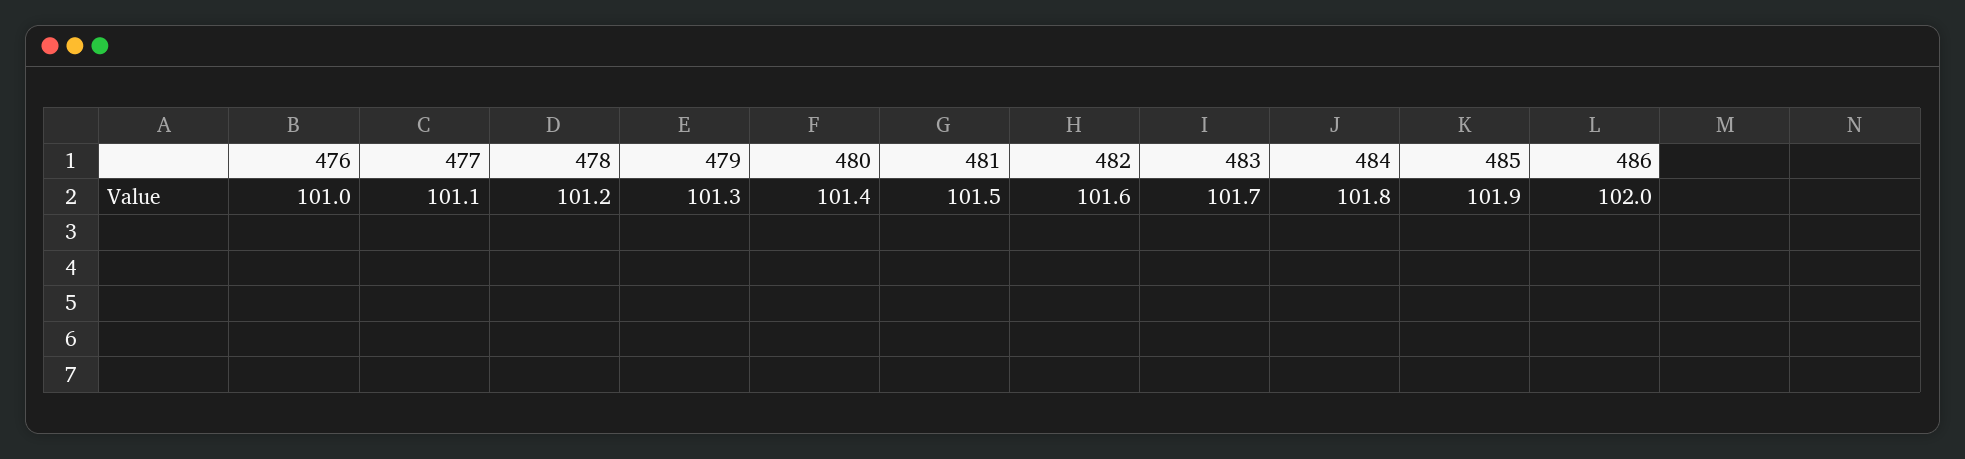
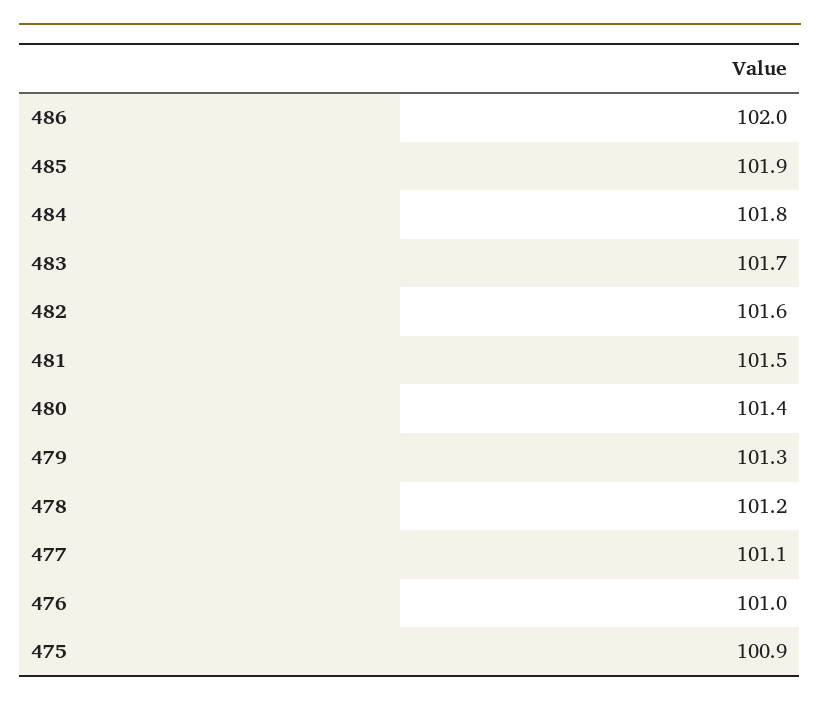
  {
    "476": 101,
    "477": 101.1,
    "478": 101.2,
    "479": 101.3,
    "480": 101.4,
    "481": 101.5,
    "482": 101.6,
    "483": 101.7,
    "484": 101.8,
    "485": 101.9,
-   "486": 102
+   "486": 102,
+   "475": 100.9
  }

